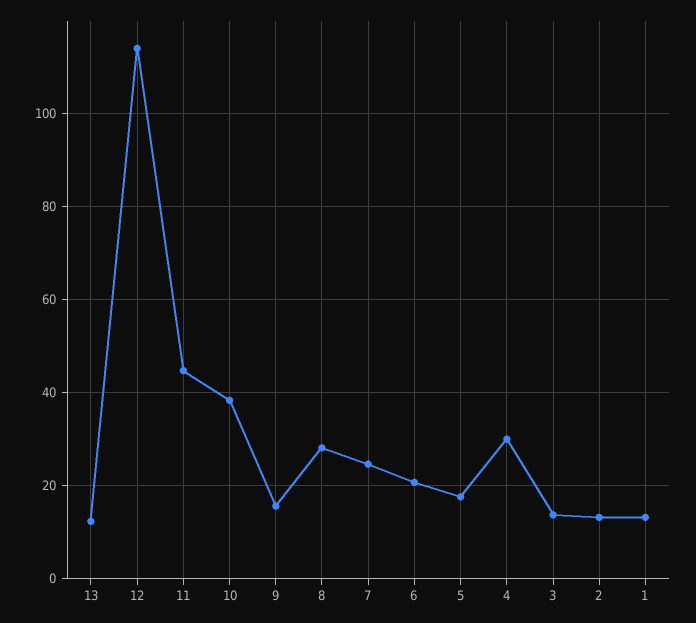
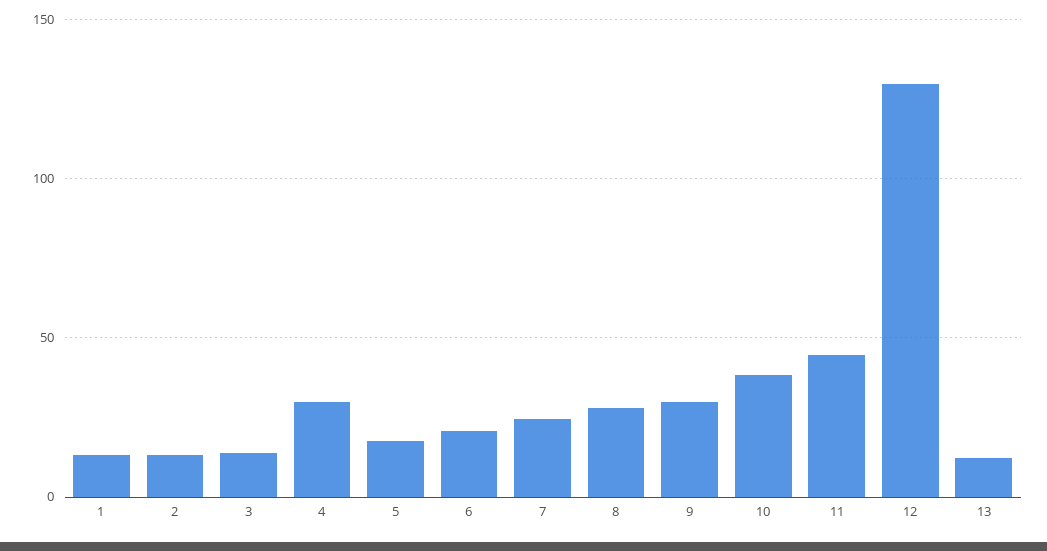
  {
    "13": 12,
-   "12": 114,
+   "12": 130,
    "11": 44,
    "10": 38,
-   "9": 16,
+   "9": 30,
    "8": 28,
    "7": 24,
    "6": 20,
    "5": 18,
    "4": 30,
    "3": 14,
    "2": 14,
    "1": 14
  }

